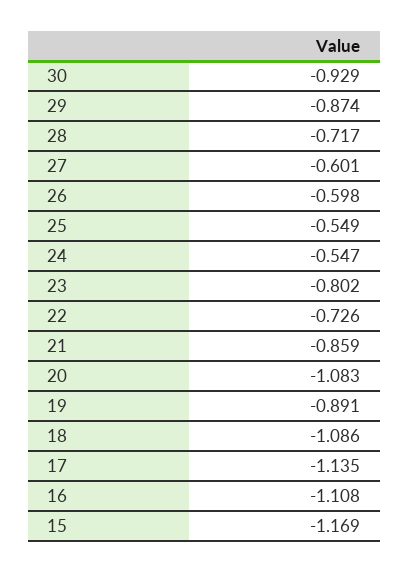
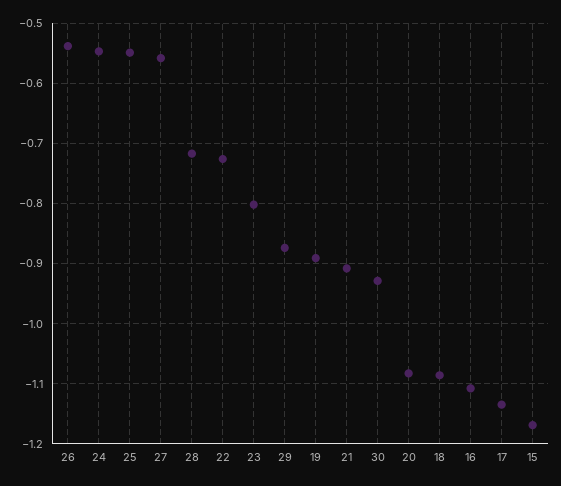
  {
    "30": -0.929,
    "29": -0.874,
    "28": -0.717,
-   "27": -0.601,
+   "27": -0.56,
-   "26": -0.598,
+   "26": -0.54,
    "25": -0.549,
    "24": -0.547,
    "23": -0.802,
    "22": -0.726,
-   "21": -0.859,
+   "21": -0.91,
    "20": -1.083,
    "19": -0.891,
    "18": -1.086,
    "17": -1.135,
    "16": -1.108,
    "15": -1.169
  }

